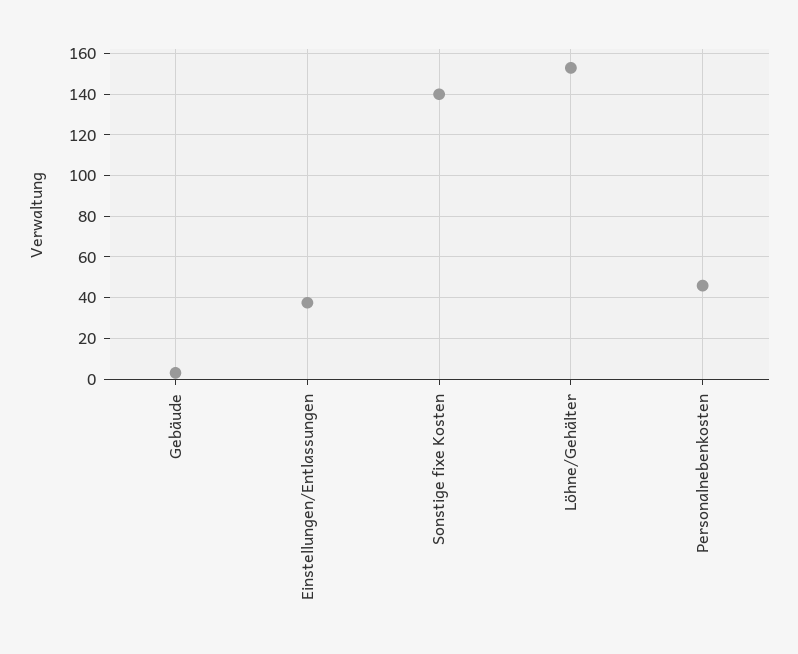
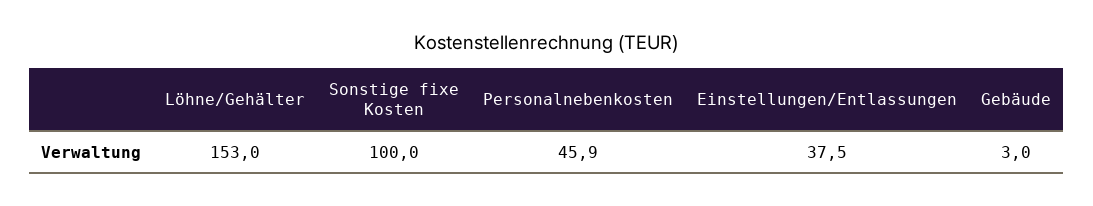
  {
    "Gebäude": 3,
    "Einstellungen/Entlassungen": 37.5,
-   "Sonstige fixe Kosten": 140,
+   "Sonstige fixe Kosten": 100,
    "Löhne/Gehälter": 153,
    "Personalnebenkosten": 45.9
  }

